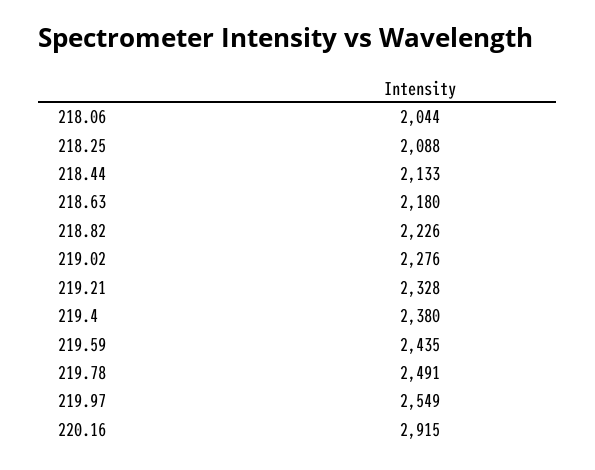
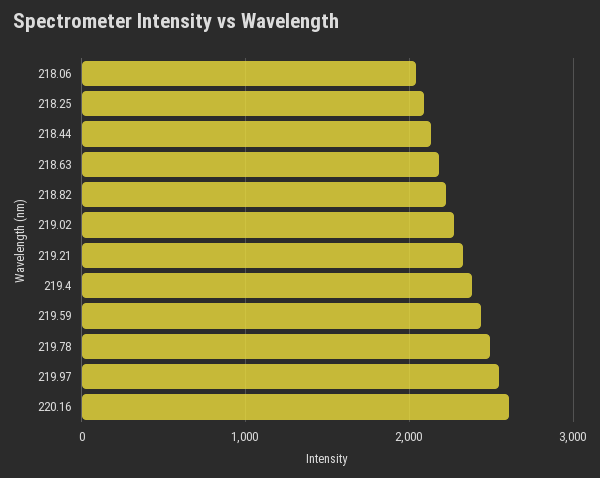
  {
    "218.06": 2044,
    "218.25": 2088,
    "218.44": 2133,
    "218.63": 2180,
    "218.82": 2226,
    "219.02": 2276,
    "219.21": 2328,
    "219.4": 2380,
    "219.59": 2435,
    "219.78": 2491,
    "219.97": 2549,
-   "220.16": 2915
+   "220.16": 2600
  }

